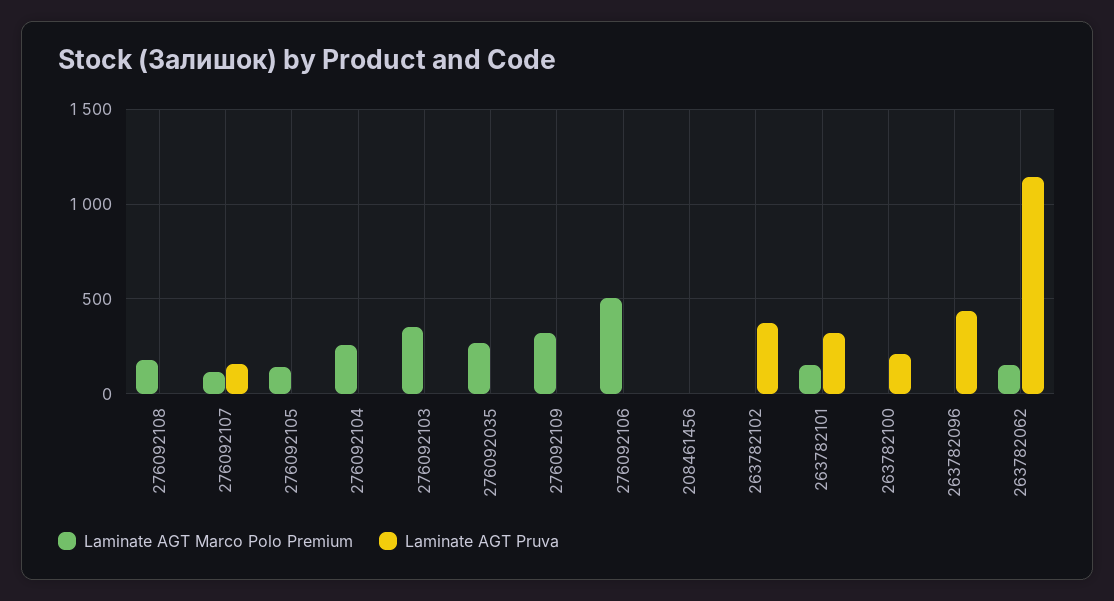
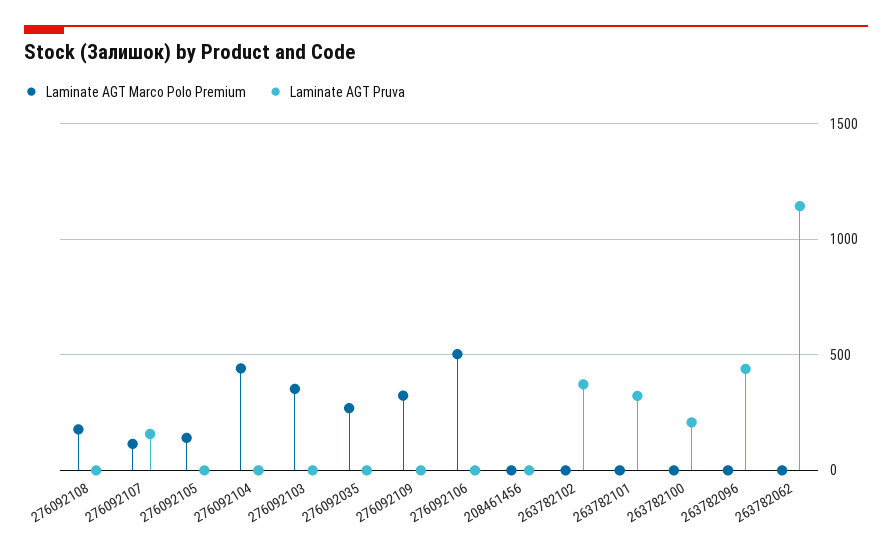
  {
    "Laminate AGT Marco Polo Premium": {
      "276092108": 200,
      "276092107": 100,
      "276092105": 150,
-     "276092104": 250,
+     "276092104": 450,
      "276092103": 350,
      "276092035": 250,
      "276092109": 300,
      "276092106": 500,
      "208461456": 0,
      "263782102": 0,
-     "263782101": 150,
+     "263782101": 0,
      "263782100": 0,
      "263782096": 0,
-     "263782062": 150
+     "263782062": 0
    },
    "Laminate AGT Pruva": {
      "276092108": 0,
      "276092107": 150,
      "276092105": 0,
      "276092104": 0,
      "276092103": 0,
      "276092035": 0,
      "276092109": 0,
      "276092106": 0,
      "208461456": 0,
      "263782102": 350,
      "263782101": 300,
      "263782100": 200,
      "263782096": 450,
      "263782062": 1150
    }
  }

